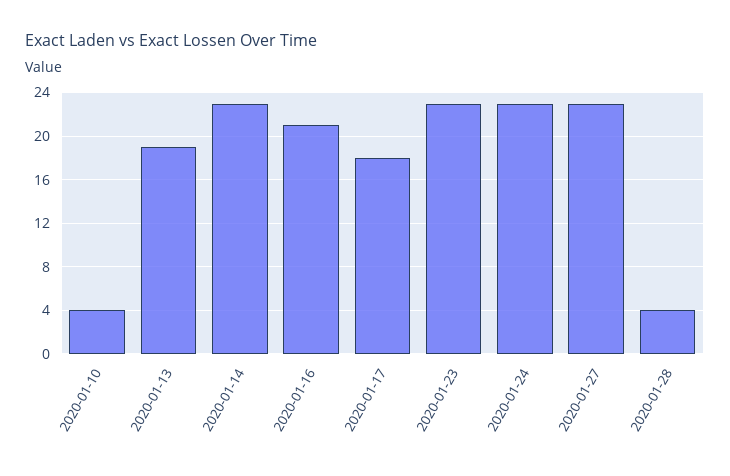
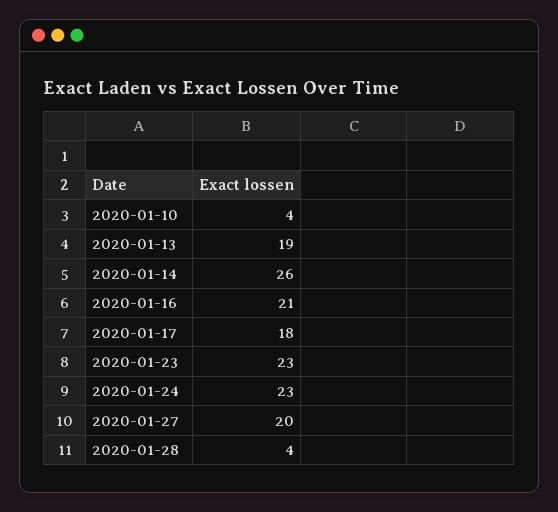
  {
    "2020-01-10": 4,
    "2020-01-13": 19,
-   "2020-01-14": 23,
+   "2020-01-14": 26,
    "2020-01-16": 21,
    "2020-01-17": 18,
    "2020-01-23": 23,
    "2020-01-24": 23,
-   "2020-01-27": 23,
+   "2020-01-27": 20,
    "2020-01-28": 4
  }

